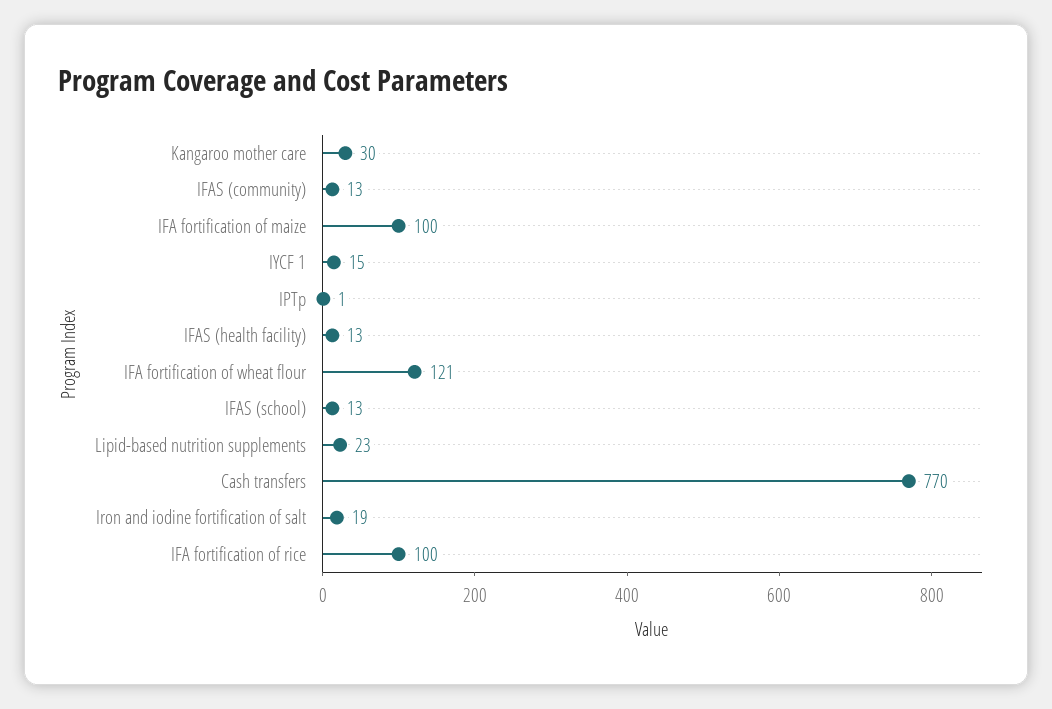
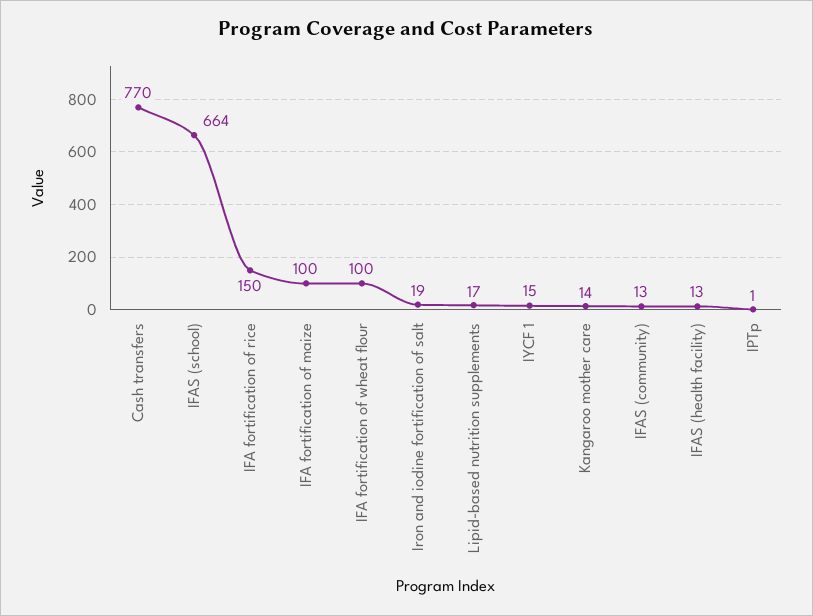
  {
-   "Kangaroo mother care": 30,
+   "Kangaroo mother care": 14,
    "IFAS (community)": 13,
    "IFA fortification of maize": 100,
    "IYCF 1": 15,
    "IPTp": 1,
    "IFAS (health facility)": 13,
-   "IFA fortification of wheat flour": 121,
+   "IFA fortification of wheat flour": 100,
-   "IFAS (school)": 13,
+   "IFAS (school)": 664,
-   "Lipid-based nutrition supplements": 23,
+   "Lipid-based nutrition supplements": 17,
    "Cash transfers": 770,
    "Iron and iodine fortification of salt": 19,
-   "IFA fortification of rice": 100
+   "IFA fortification of rice": 150
  }

